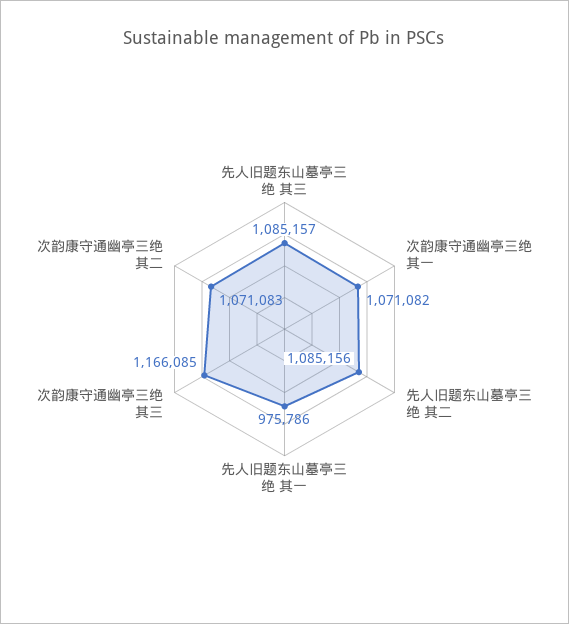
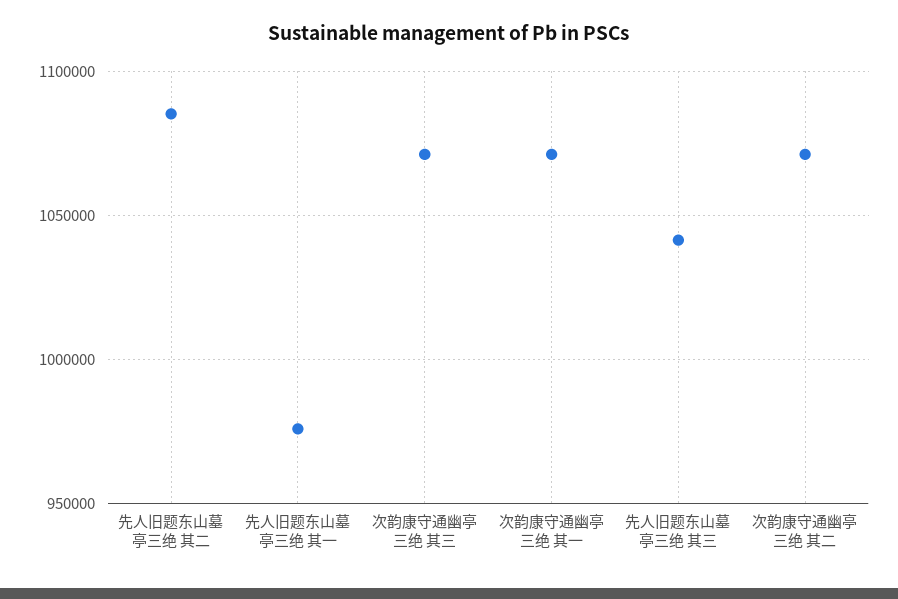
  {
-   "先人旧题东山墓亭三绝 其三": 1085157,
+   "先人旧题东山墓亭三绝 其三": 1040000,
    "次韵康守通幽亭三绝 其一": 1071082,
    "先人旧题东山墓亭三绝 其二": 1085156,
    "先人旧题东山墓亭三绝 其一": 975786,
-   "次韵康守通幽亭三绝 其三": 1166085,
+   "次韵康守通幽亭三绝 其三": 1070000,
    "次韵康守通幽亭三绝 其二": 1071083
  }

